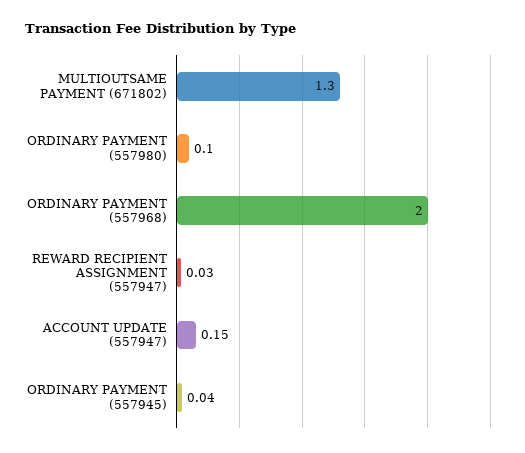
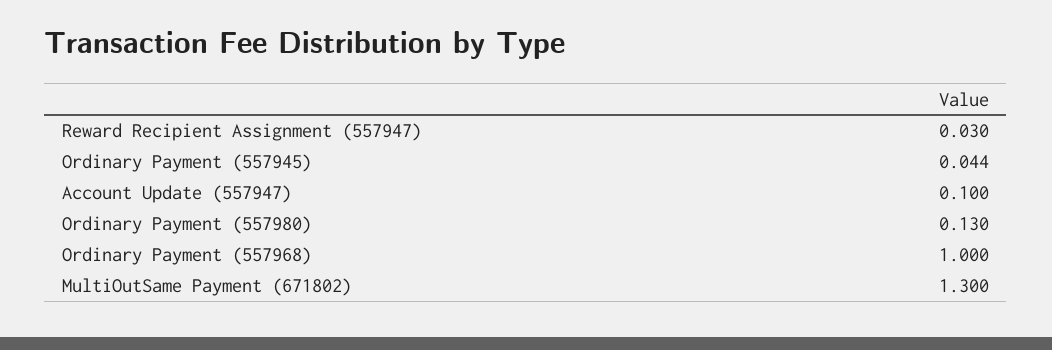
  {
    "MULTIOUTSAME PAYMENT (671802)": 1.3,
-   "ORDINARY PAYMENT (557980)": 0.1,
+   "ORDINARY PAYMENT (557980)": 0.13,
-   "ORDINARY PAYMENT (557968)": 2,
+   "ORDINARY PAYMENT (557968)": 1,
    "REWARD RECIPIENT ASSIGNMENT (557947)": 0.03,
-   "ACCOUNT UPDATE (557947)": 0.15,
+   "ACCOUNT UPDATE (557947)": 0.1,
    "ORDINARY PAYMENT (557945)": 0.044
  }

